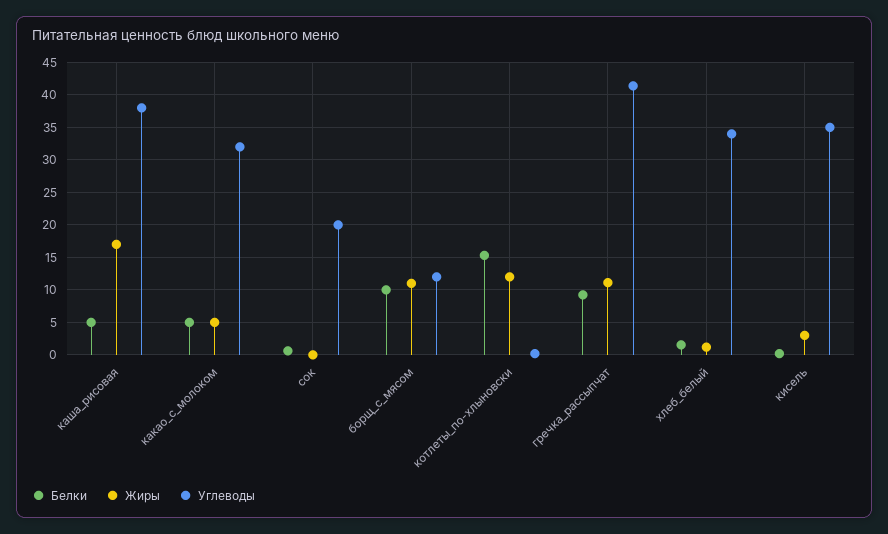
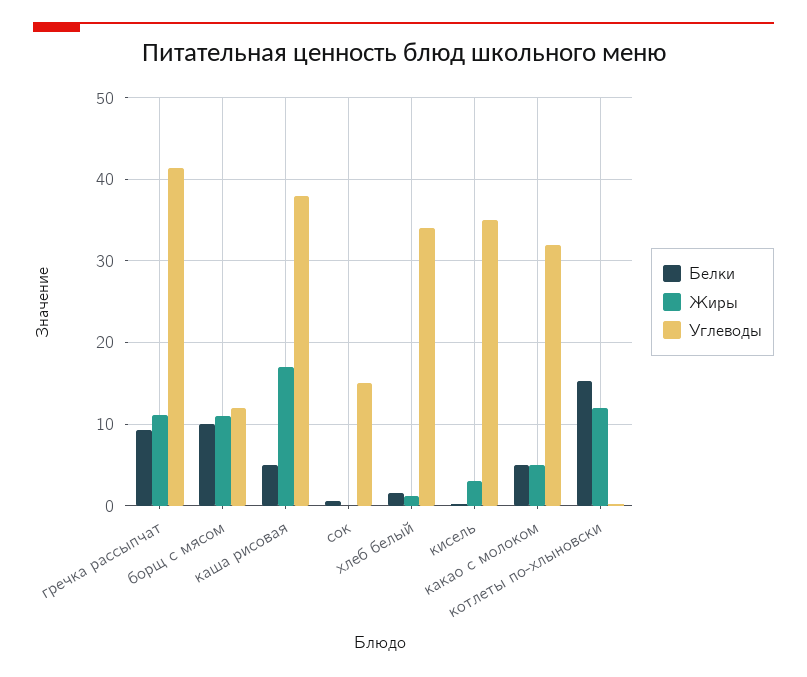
  {
    "Белки": {
      "каша_рисовая": 5,
      "какао_с_молоком": 5,
      "сок": 1,
      "борщ_с_мясом": 10,
      "котлеты_по-хлыновски": 15,
      "гречка_рассыпчат": 9,
      "хлеб_белый": 2,
      "кисель": 0
    },
    "Жиры": {
      "каша_рисовая": 17,
      "какао_с_молоком": 5,
      "сок": 0,
      "борщ_с_мясом": 11,
      "котлеты_по-хлыновски": 12,
      "гречка_рассыпчат": 11,
      "хлеб_белый": 1,
      "кисель": 3
    },
    "Углеводы": {
      "каша_рисовая": 38,
      "какао_с_молоком": 32,
-     "сок": 20,
+     "сок": 15,
      "борщ_с_мясом": 12,
      "котлеты_по-хлыновски": 0,
      "гречка_рассыпчат": 41,
      "хлеб_белый": 34,
      "кисель": 35
    }
  }

